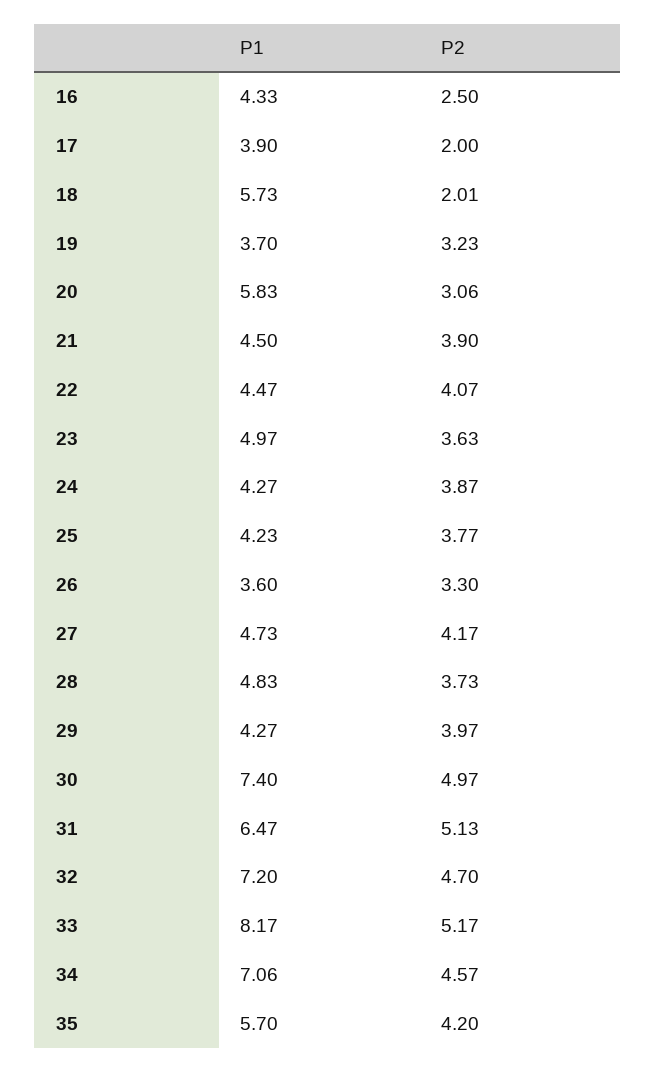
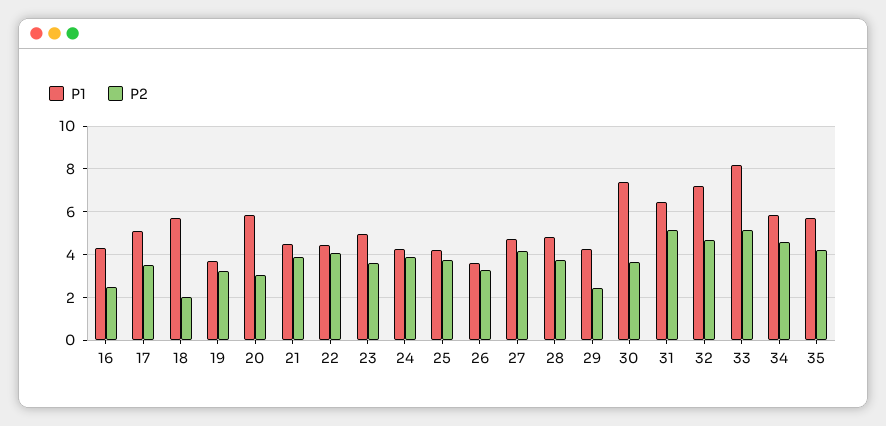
  {
    "P1": {
      "16": 4.33,
-     "17": 3.9,
+     "17": 5,
      "18": 5.73,
      "19": 3.7,
      "20": 5.83,
      "21": 4.5,
      "22": 4.47,
      "23": 4.97,
      "24": 4.27,
      "25": 4.23,
      "26": 3.6,
      "27": 4.73,
      "28": 4.83,
      "29": 4.27,
      "30": 7.4,
      "31": 6.47,
      "32": 7.2,
      "33": 8.17,
-     "34": 7.06,
+     "34": 6,
      "35": 5.7
    },
    "P2": {
      "16": 2.5,
-     "17": 2,
+     "17": 3.5,
      "18": 2.01,
      "19": 3.23,
      "20": 3.06,
      "21": 3.9,
      "22": 4.07,
      "23": 3.63,
      "24": 3.87,
      "25": 3.77,
      "26": 3.3,
      "27": 4.17,
      "28": 3.73,
-     "29": 3.97,
+     "29": 2.5,
-     "30": 4.97,
+     "30": 3.5,
      "31": 5.13,
      "32": 4.7,
      "33": 5.17,
      "34": 4.57,
      "35": 4.2
    }
  }

